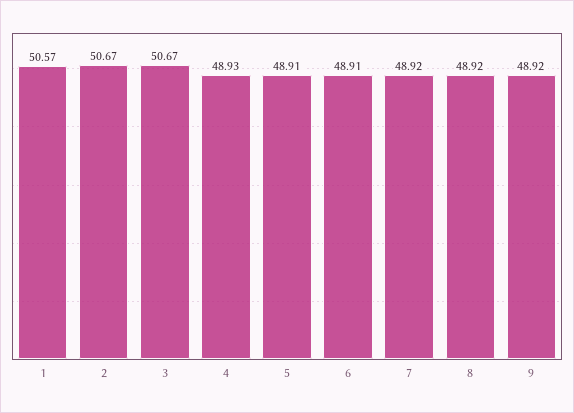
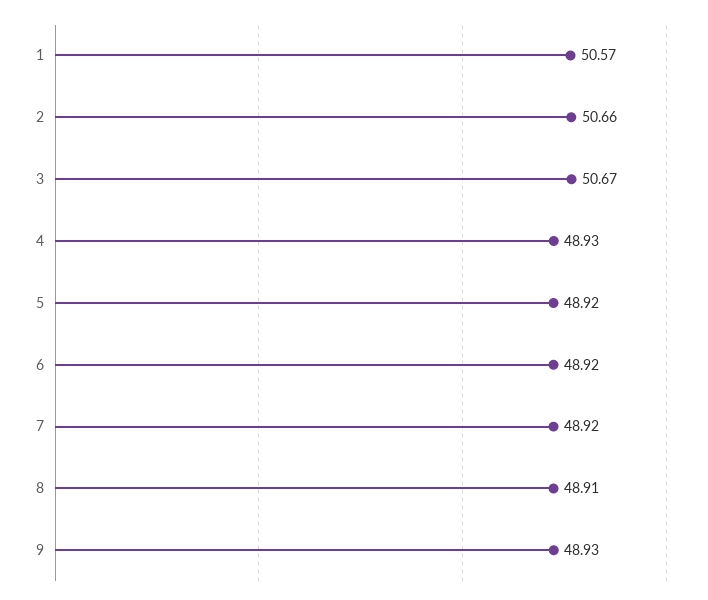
  {
    "1": 50.57,
-   "2": 50.67,
+   "2": 50.66,
    "3": 50.67,
    "4": 48.93,
-   "5": 48.91,
+   "5": 48.92,
-   "6": 48.91,
+   "6": 48.92,
    "7": 48.92,
-   "8": 48.92,
+   "8": 48.91,
-   "9": 48.92
+   "9": 48.93
  }

